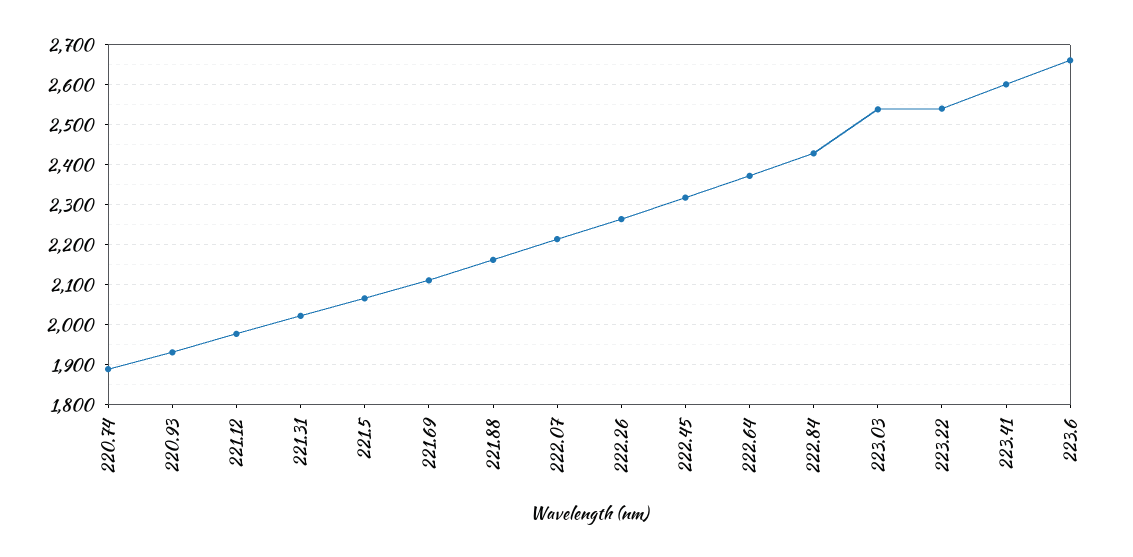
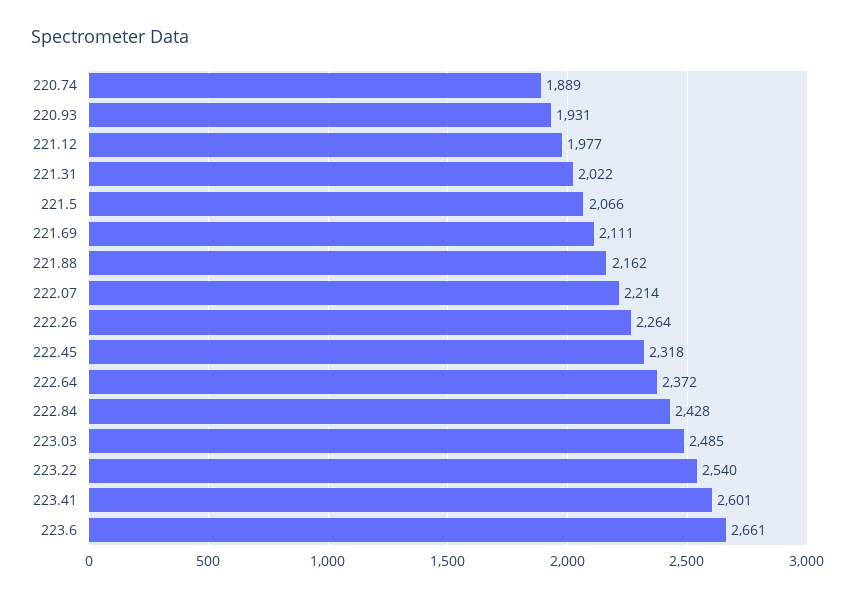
  {
    "220.74": 1889,
    "220.93": 1931,
    "221.12": 1977,
    "221.31": 2022,
    "221.5": 2066,
    "221.69": 2111,
    "221.88": 2162,
    "222.07": 2214,
    "222.26": 2264,
    "222.45": 2318,
    "222.64": 2372,
    "222.84": 2428,
-   "223.03": 2540,
+   "223.03": 2485,
    "223.22": 2540,
    "223.41": 2601,
    "223.6": 2661
  }

